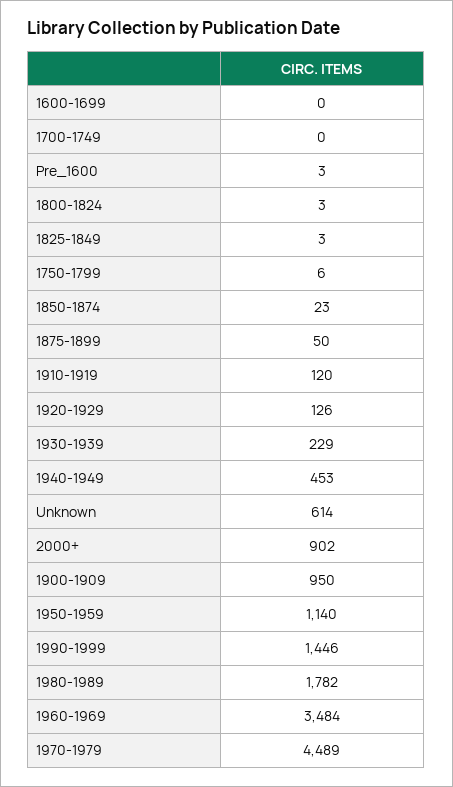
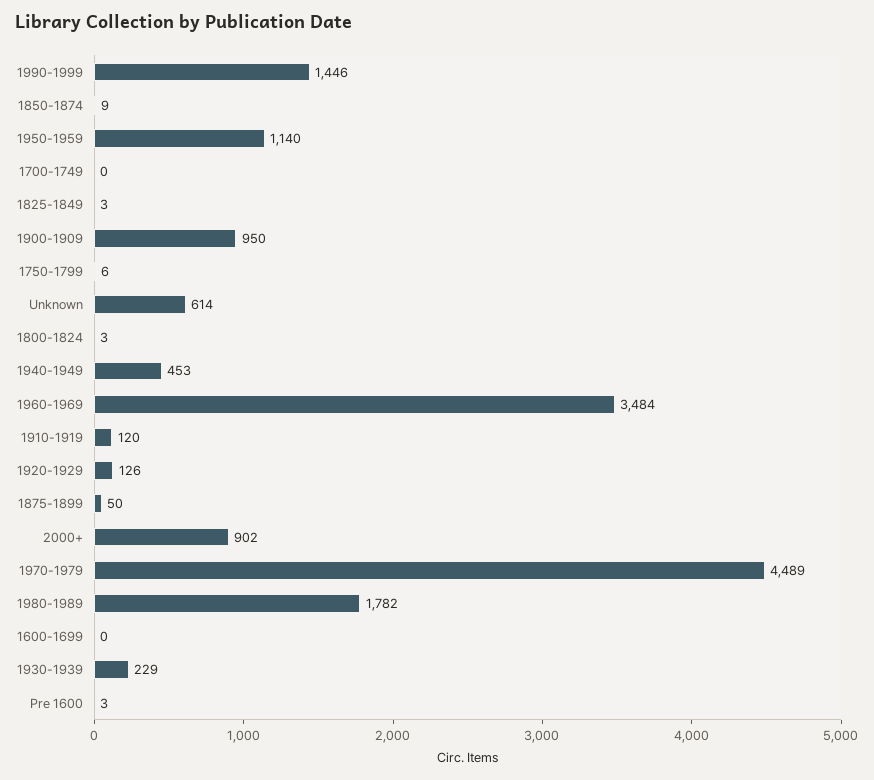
  {
    "1600-1699": 0,
    "1700-1749": 0,
    "Pre_1600": 3,
    "1800-1824": 3,
    "1825-1849": 3,
    "1750-1799": 6,
-   "1850-1874": 23,
+   "1850-1874": 9,
    "1875-1899": 50,
    "1910-1919": 120,
    "1920-1929": 126,
    "1930-1939": 229,
    "1940-1949": 453,
    "Unknown": 614,
    "2000+": 902,
    "1900-1909": 950,
    "1950-1959": 1140,
    "1990-1999": 1446,
    "1980-1989": 1782,
    "1960-1969": 3484,
    "1970-1979": 4489
  }

